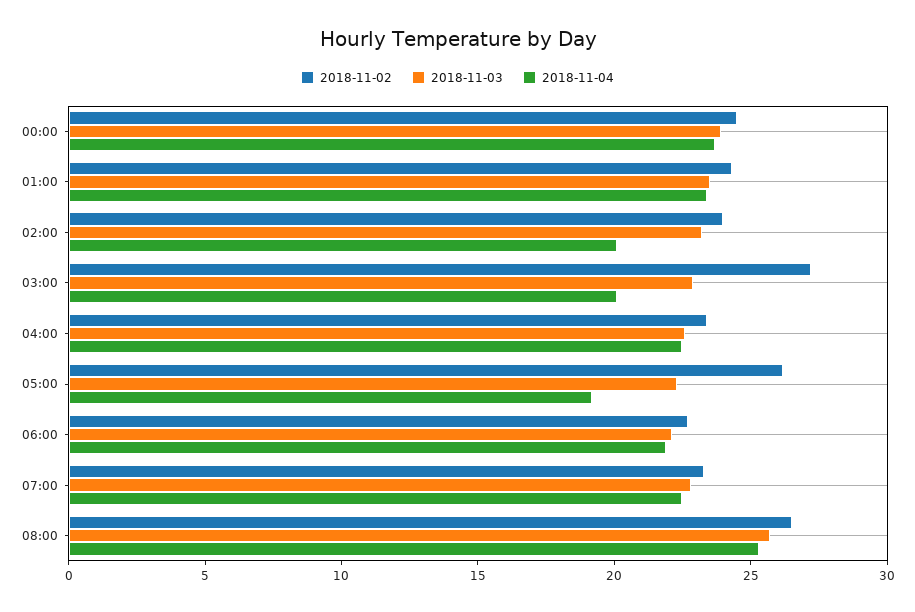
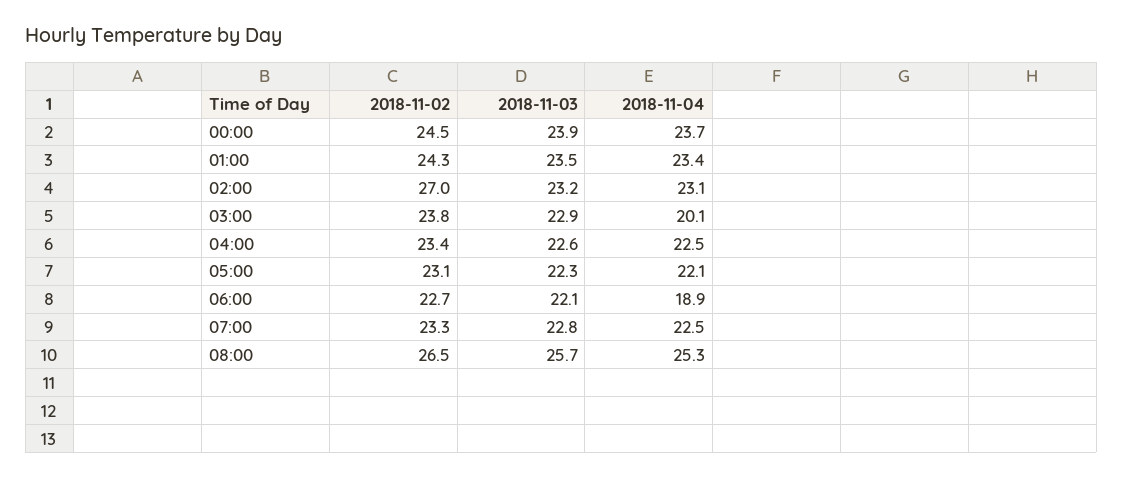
  {
    "2018-11-02": {
      "00:00": 24.5,
      "01:00": 24.3,
-     "02:00": 24,
+     "02:00": 27,
-     "03:00": 27,
+     "03:00": 23.8,
      "04:00": 23.4,
-     "05:00": 26,
+     "05:00": 23.1,
      "06:00": 22.7,
      "07:00": 23.3,
      "08:00": 26.5
    },
    "2018-11-03": {
      "00:00": 23.9,
      "01:00": 23.5,
      "02:00": 23.2,
      "03:00": 22.9,
      "04:00": 22.6,
      "05:00": 22.3,
      "06:00": 22.1,
      "07:00": 22.8,
      "08:00": 25.7
    },
    "2018-11-04": {
      "00:00": 23.7,
      "01:00": 23.4,
-     "02:00": 20,
+     "02:00": 23.1,
      "03:00": 20.1,
      "04:00": 22.5,
-     "05:00": 19,
+     "05:00": 22.1,
-     "06:00": 22,
+     "06:00": 18.9,
      "07:00": 22.5,
      "08:00": 25.3
    }
  }

